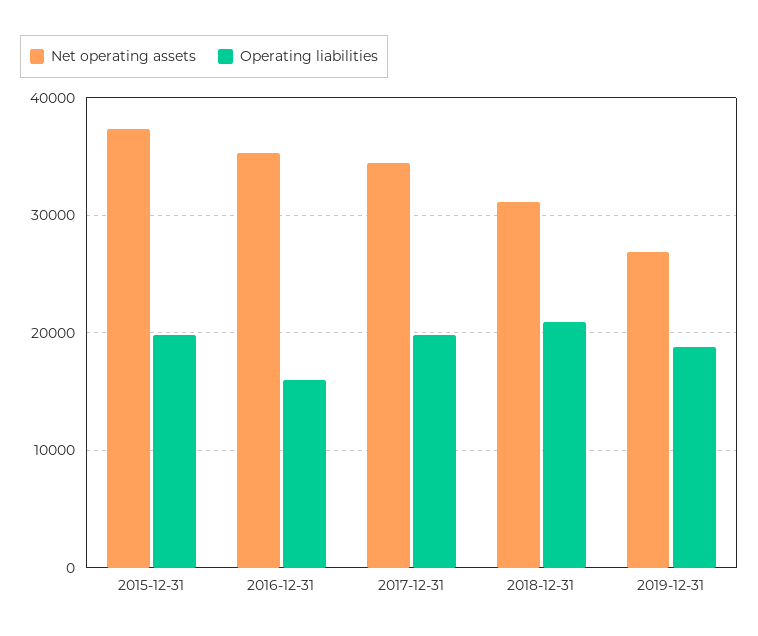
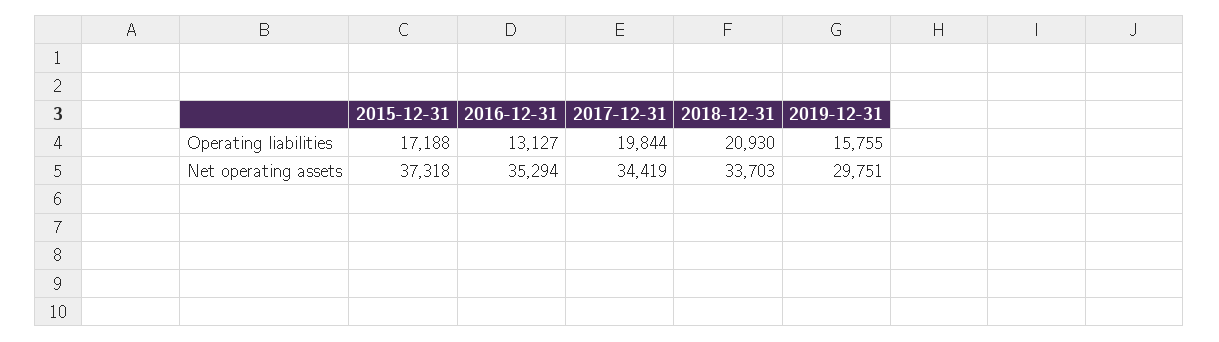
  {
    "Net operating assets": {
      "2015-12-31": 37318,
      "2016-12-31": 35294,
      "2017-12-31": 34419,
-     "2018-12-31": 31000,
+     "2018-12-31": 33703,
-     "2019-12-31": 27000
+     "2019-12-31": 29751
    },
    "Operating liabilities": {
-     "2015-12-31": 20000,
+     "2015-12-31": 17188,
-     "2016-12-31": 16000,
+     "2016-12-31": 13127,
      "2017-12-31": 19844,
      "2018-12-31": 20930,
-     "2019-12-31": 19000
+     "2019-12-31": 15755
    }
  }

